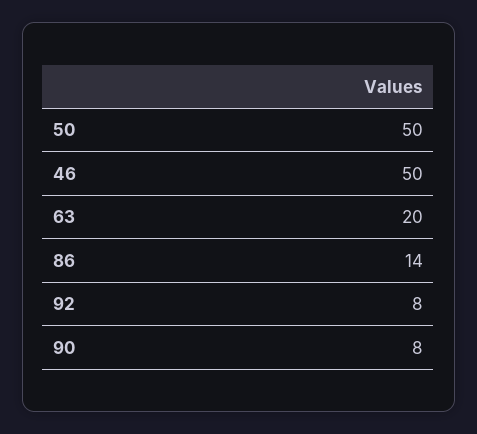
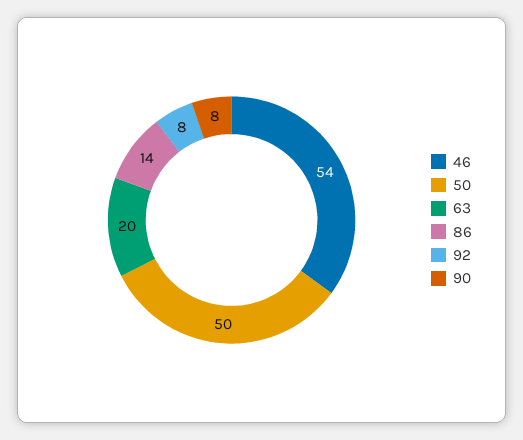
  {
    "50": 50,
-   "46": 50,
+   "46": 54,
    "63": 20,
    "86": 14,
    "92": 8,
    "90": 8
  }

